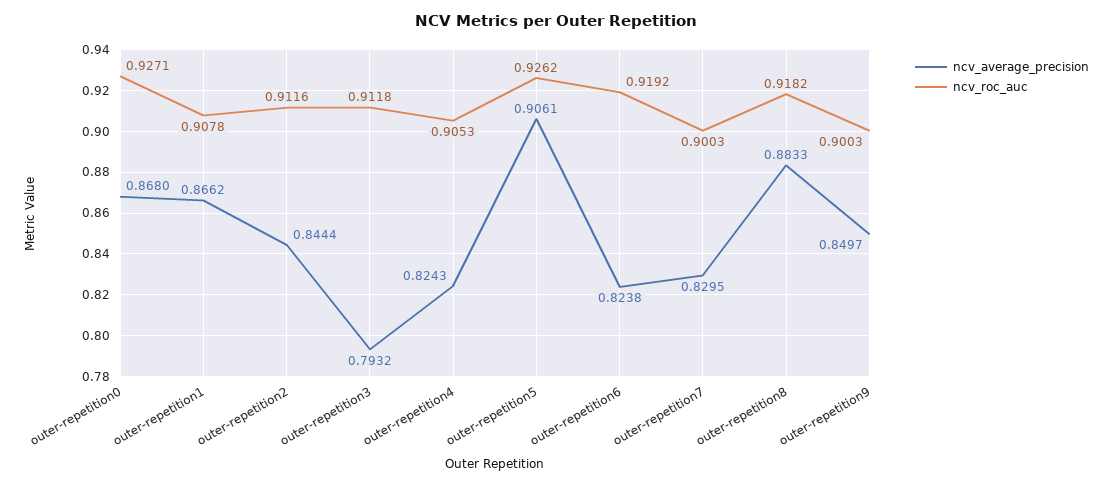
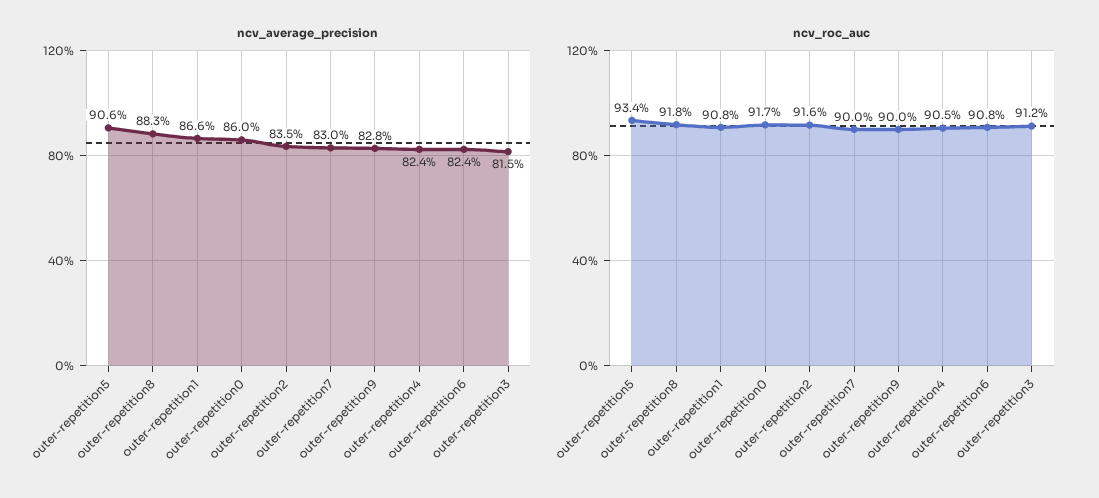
  {
    "ncv_average_precision": {
-     "outer-repetition0": 0.868,
+     "outer-repetition0": 0.86,
      "outer-repetition1": 0.8662,
-     "outer-repetition2": 0.8444,
+     "outer-repetition2": 0.835,
-     "outer-repetition3": 0.7932,
+     "outer-repetition3": 0.815,
      "outer-repetition4": 0.8243,
      "outer-repetition5": 0.9061,
      "outer-repetition6": 0.8238,
      "outer-repetition7": 0.8295,
      "outer-repetition8": 0.8833,
-     "outer-repetition9": 0.8497
+     "outer-repetition9": 0.828
    },
    "ncv_roc_auc": {
-     "outer-repetition0": 0.9271,
+     "outer-repetition0": 0.917,
      "outer-repetition1": 0.9078,
-     "outer-repetition2": 0.9116,
+     "outer-repetition2": 0.916,
      "outer-repetition3": 0.9118,
      "outer-repetition4": 0.9053,
-     "outer-repetition5": 0.9262,
+     "outer-repetition5": 0.934,
-     "outer-repetition6": 0.9192,
+     "outer-repetition6": 0.908,
      "outer-repetition7": 0.9003,
      "outer-repetition8": 0.9182,
      "outer-repetition9": 0.9003
    }
  }

